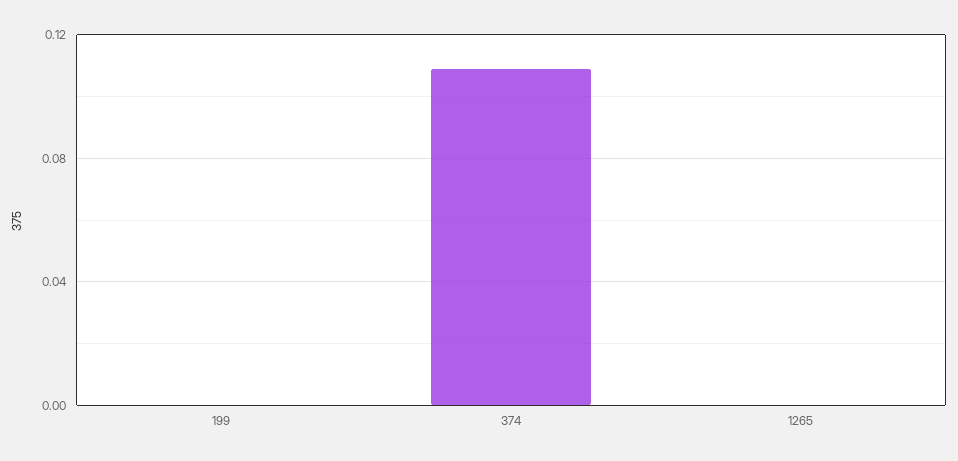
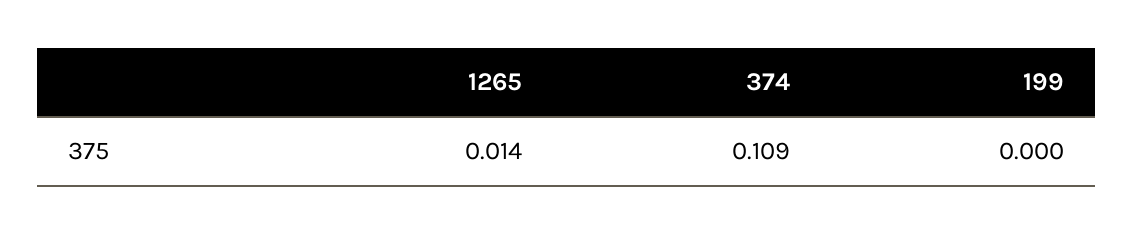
  {
    "199": 0,
    "374": 0.109,
-   "1265": 0
+   "1265": 0.014
  }

